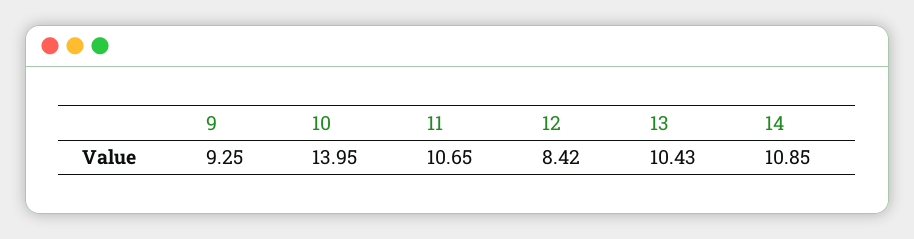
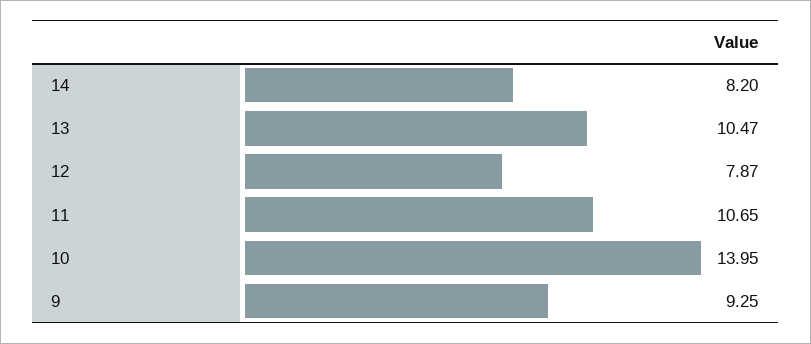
  {
    "9": 9.25,
    "10": 13.95,
    "11": 10.65,
-   "12": 8.42,
+   "12": 7.87,
-   "13": 10.43,
+   "13": 10.47,
-   "14": 10.85
+   "14": 8.2
  }

